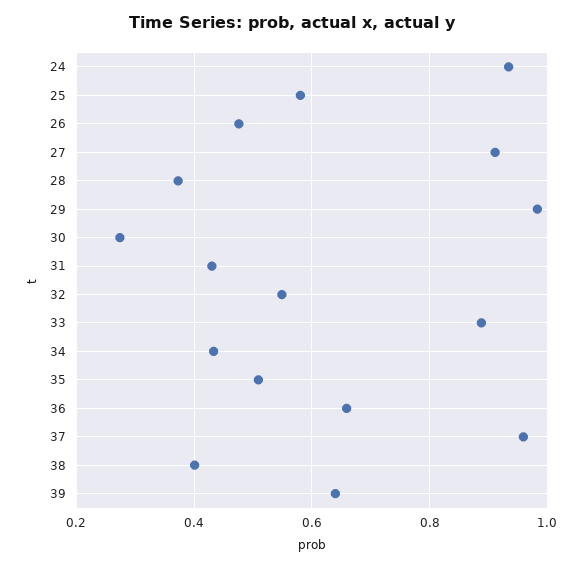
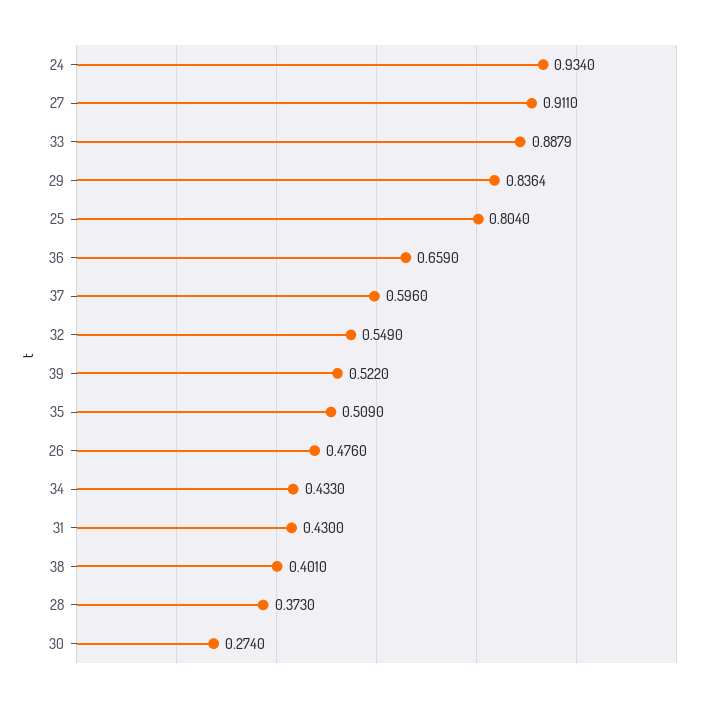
  {
    "24": 0.934,
-   "25": 0.58,
+   "25": 0.804,
    "26": 0.476,
    "27": 0.911,
    "28": 0.373,
-   "29": 0.98,
+   "29": 0.8364,
    "30": 0.274,
    "31": 0.43,
    "32": 0.549,
    "33": 0.8879,
    "34": 0.433,
    "35": 0.509,
    "36": 0.659,
-   "37": 0.96,
+   "37": 0.596,
    "38": 0.401,
-   "39": 0.64
+   "39": 0.522
  }

